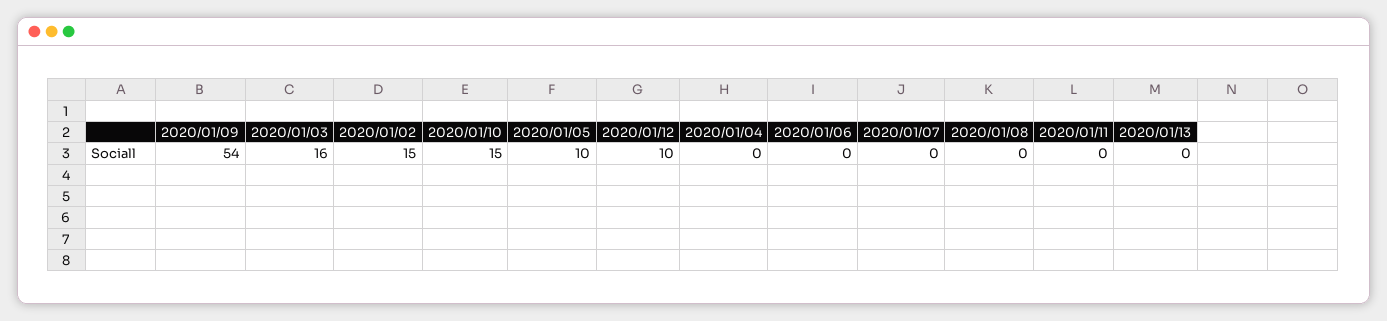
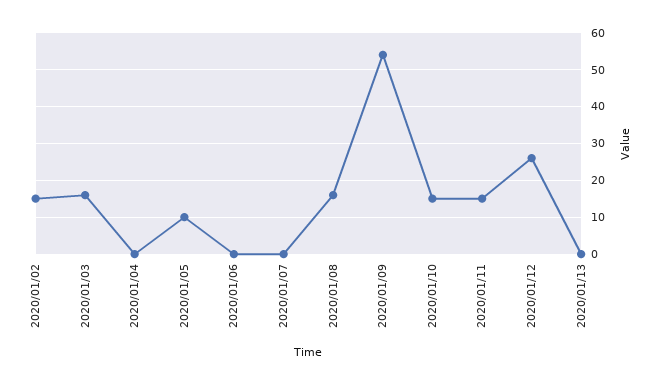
  {
    "2020/01/09": 54,
    "2020/01/03": 16,
    "2020/01/02": 15,
    "2020/01/10": 15,
    "2020/01/05": 10,
-   "2020/01/12": 10,
+   "2020/01/12": 25,
    "2020/01/04": 0,
    "2020/01/06": 0,
    "2020/01/07": 0,
-   "2020/01/08": 0,
+   "2020/01/08": 15,
-   "2020/01/11": 0,
+   "2020/01/11": 15,
    "2020/01/13": 0
  }

